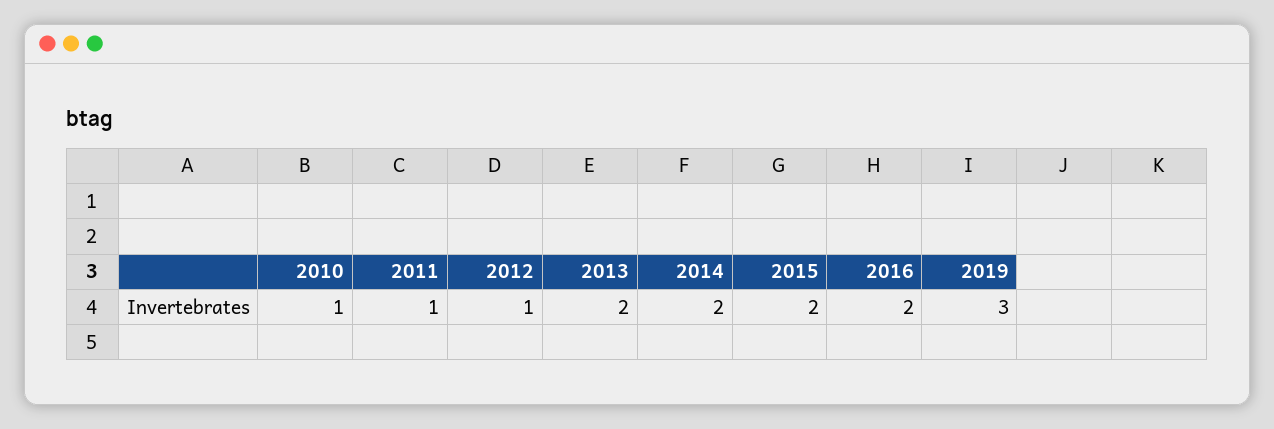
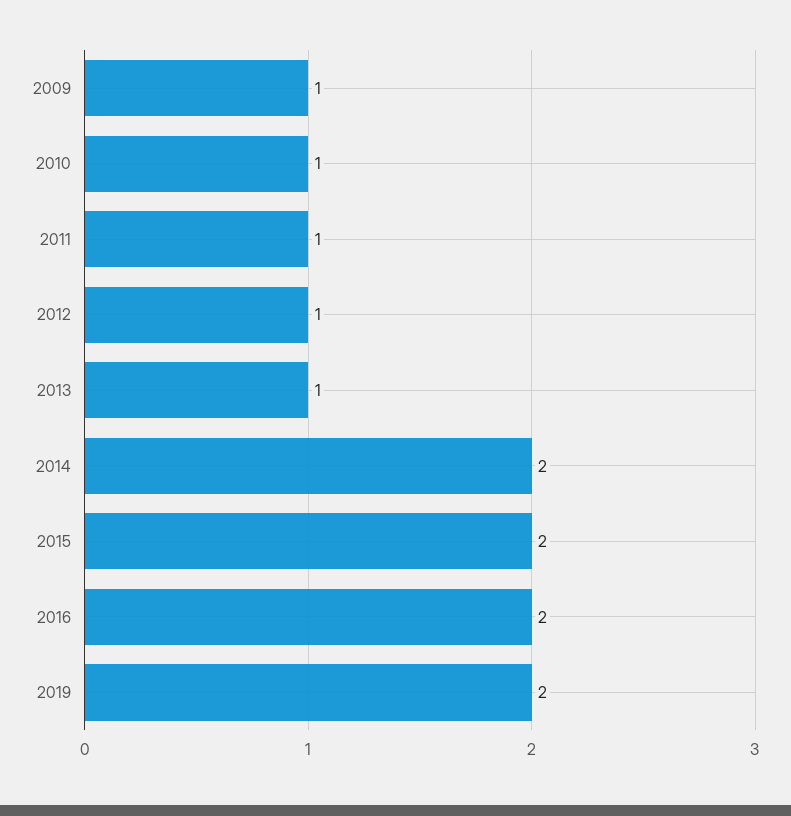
  {
    "2010": 1,
    "2011": 1,
    "2012": 1,
-   "2013": 2,
+   "2013": 1,
    "2014": 2,
    "2015": 2,
    "2016": 2,
-   "2019": 3
+   "2019": 2,
+   "2009": 1
  }

